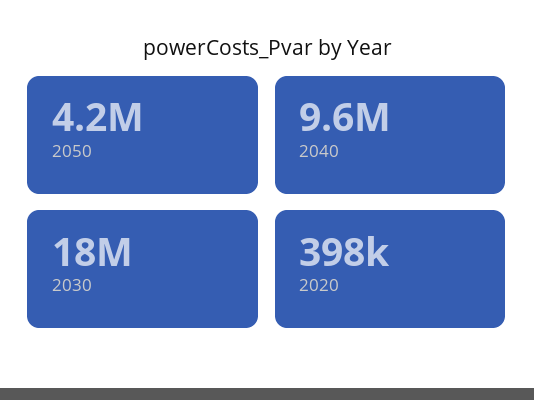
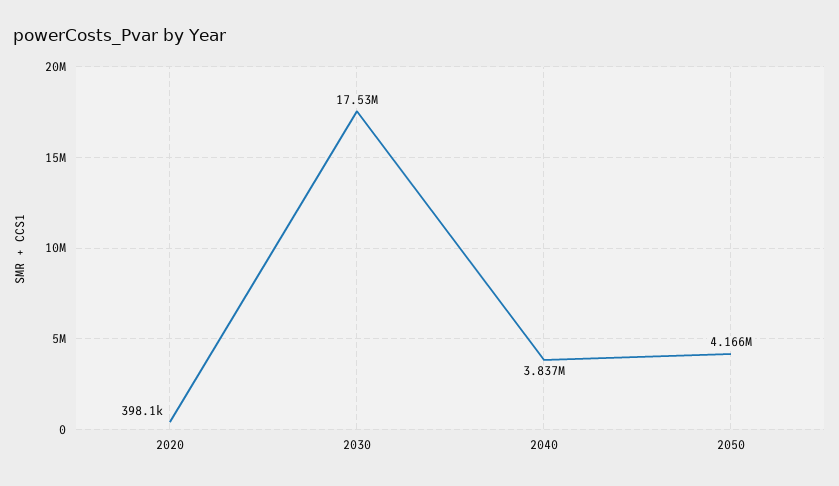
  {
    "2050": 4166000,
-   "2040": 9600000,
+   "2040": 3837000,
    "2030": 17530000,
    "2020": 398100
  }

